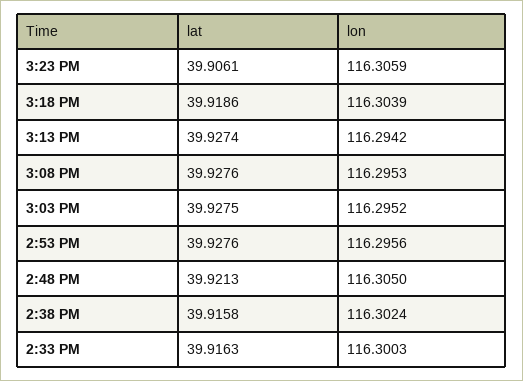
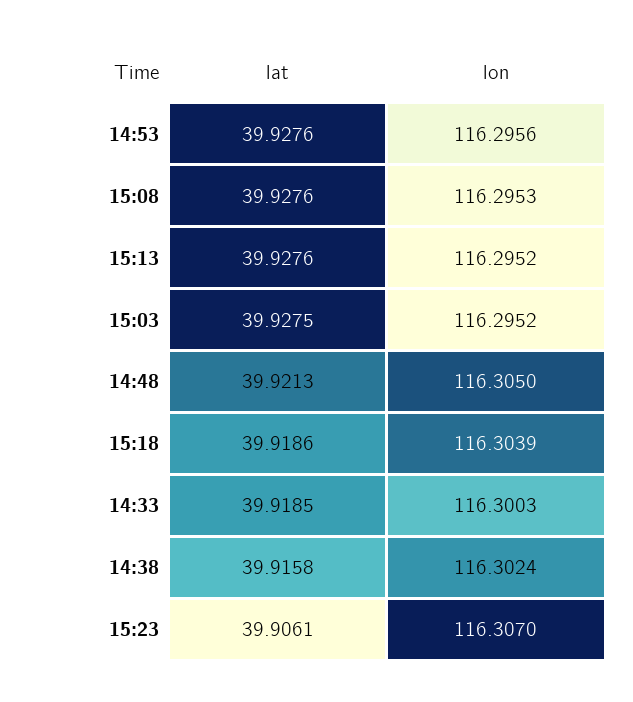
  {
    "lat": {
      "3:23 PM": 39.9061,
      "3:18 PM": 39.9186,
-     "3:13 PM": 39.9274,
+     "3:13 PM": 39.9276,
      "3:08 PM": 39.9276,
      "3:03 PM": 39.9275,
      "2:53 PM": 39.9276,
      "2:48 PM": 39.9213,
      "2:38 PM": 39.9158,
-     "2:33 PM": 39.9163
+     "2:33 PM": 39.9185
    },
    "lon": {
-     "3:23 PM": 116.3059,
+     "3:23 PM": 116.307,
      "3:18 PM": 116.3039,
-     "3:13 PM": 116.2942,
+     "3:13 PM": 116.2952,
      "3:08 PM": 116.2953,
      "3:03 PM": 116.2952,
      "2:53 PM": 116.2956,
      "2:48 PM": 116.305,
      "2:38 PM": 116.3024,
      "2:33 PM": 116.3003
    }
  }

